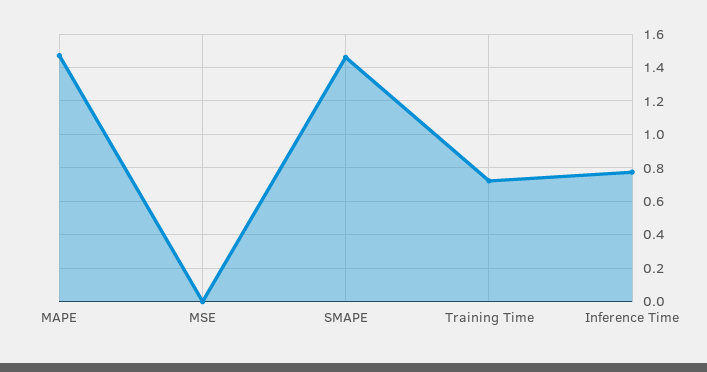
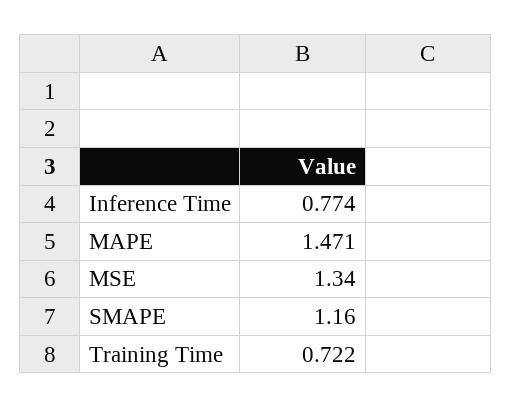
  {
    "MAPE": 1.471,
-   "MSE": 0,
+   "MSE": 1.34,
-   "SMAPE": 1.45,
+   "SMAPE": 1.16,
    "Training Time": 0.722,
    "Inference Time": 0.774
  }

